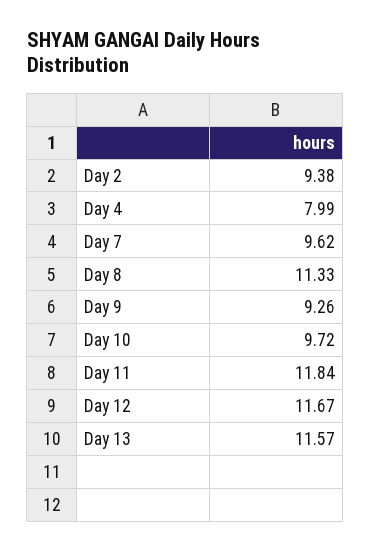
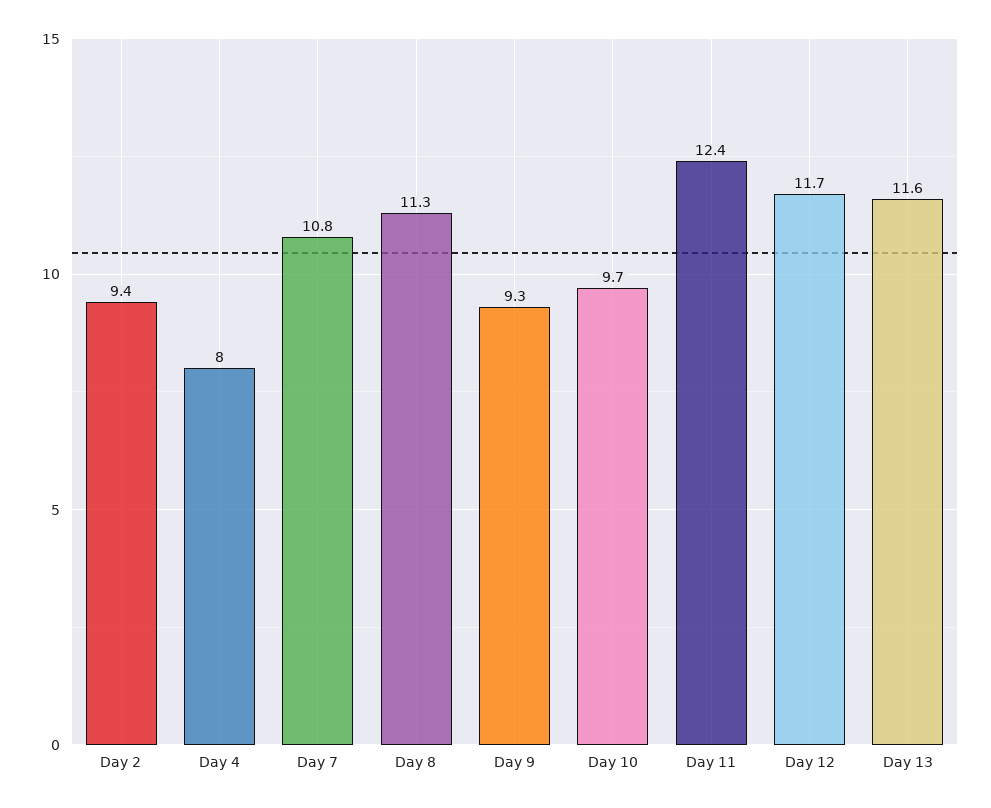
  {
    "Day 2": 9.38,
    "Day 4": 7.99,
-   "Day 7": 9.62,
+   "Day 7": 10.8,
    "Day 8": 11.33,
    "Day 9": 9.26,
    "Day 10": 9.72,
-   "Day 11": 11.84,
+   "Day 11": 12.4,
    "Day 12": 11.67,
    "Day 13": 11.57
  }

